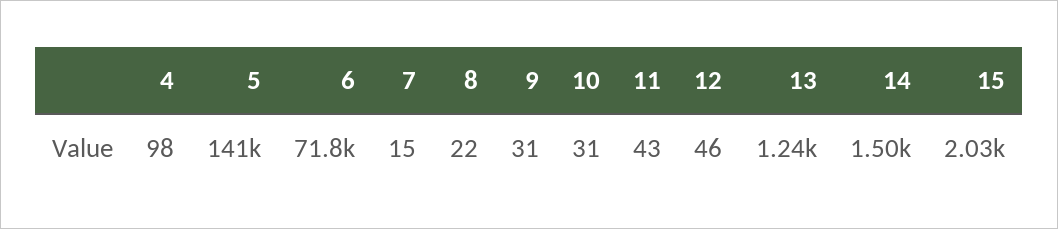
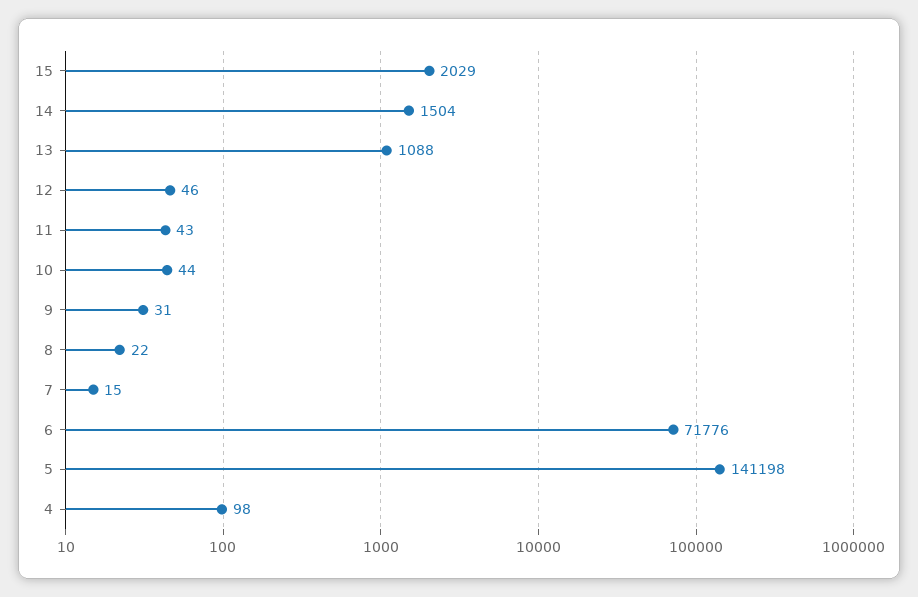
  {
    "4": 98,
    "5": 141198,
    "6": 71776,
    "7": 15,
    "8": 22,
    "9": 31,
-   "10": 31,
+   "10": 44,
    "11": 43,
    "12": 46,
-   "13": 1240,
+   "13": 1088,
    "14": 1504,
    "15": 2029
  }

